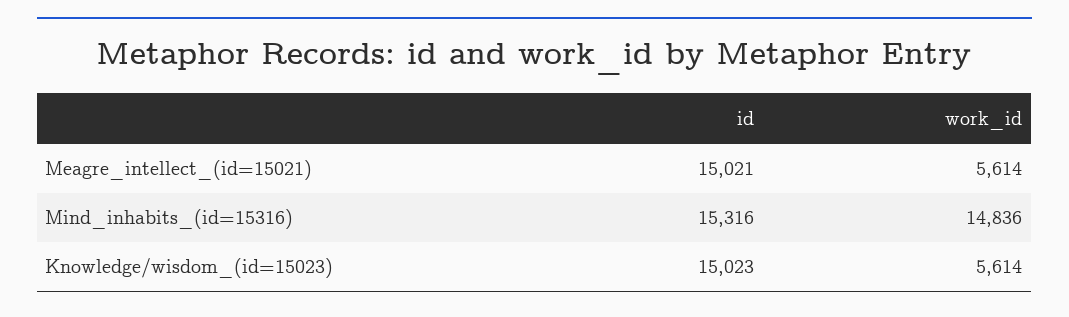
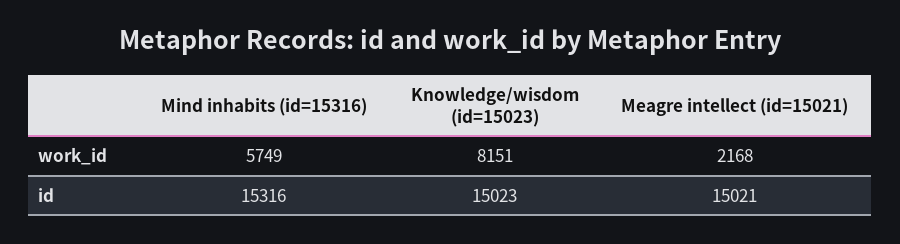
  {
    "id": {
      "Meagre_intellect_(id=15021)": 15021,
      "Mind_inhabits_(id=15316)": 15316,
      "Knowledge/wisdom_(id=15023)": 15023
    },
    "work_id": {
-     "Meagre_intellect_(id=15021)": 5614,
+     "Meagre_intellect_(id=15021)": 2168,
-     "Mind_inhabits_(id=15316)": 14836,
+     "Mind_inhabits_(id=15316)": 5749,
-     "Knowledge/wisdom_(id=15023)": 5614
+     "Knowledge/wisdom_(id=15023)": 8151
    }
  }

